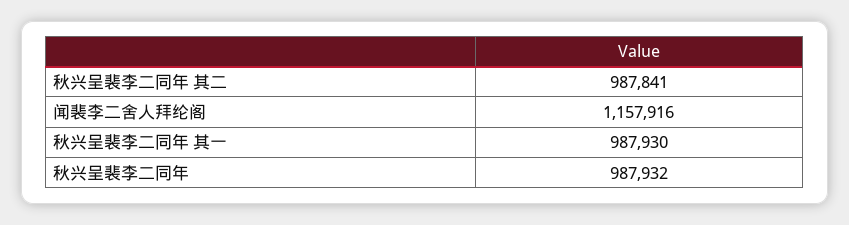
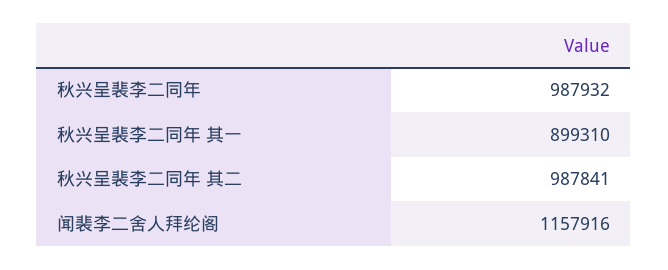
  {
    "秋兴呈裴李二同年 其二": 987841,
    "闻裴李二舍人拜纶阁": 1157916,
-   "秋兴呈裴李二同年 其一": 987930,
+   "秋兴呈裴李二同年 其一": 899310,
    "秋兴呈裴李二同年": 987932
  }

